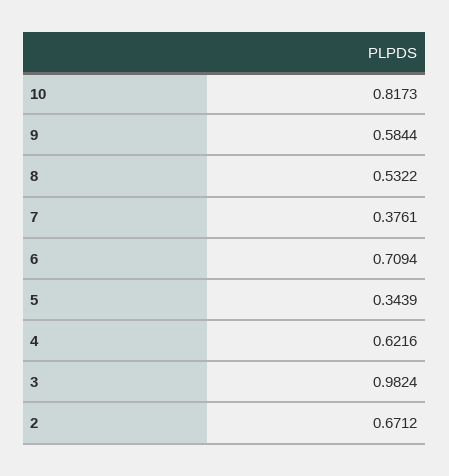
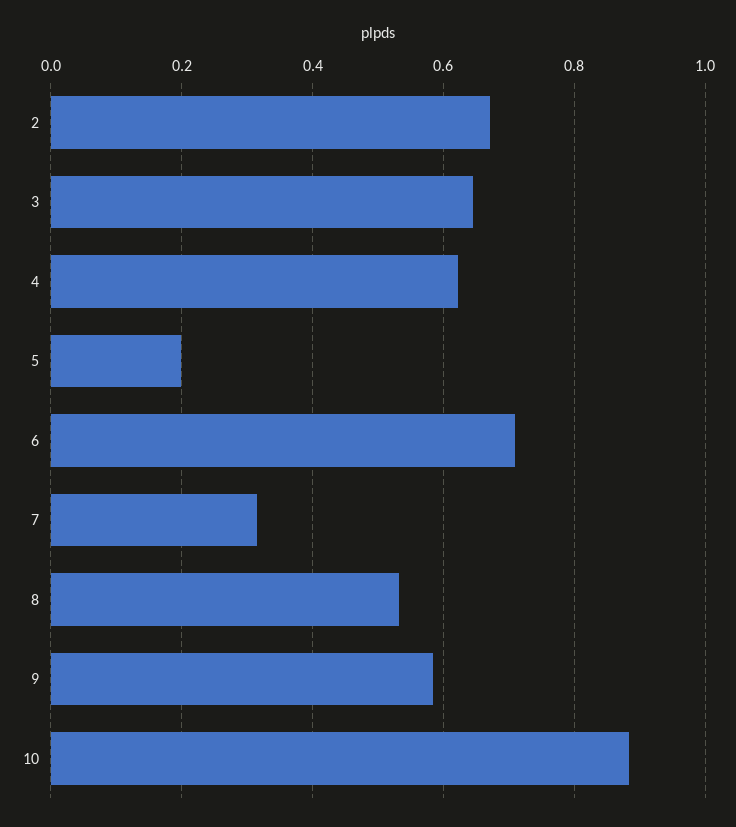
  {
-   "10": 0.8173,
+   "10": 0.88,
    "9": 0.5844,
    "8": 0.5322,
-   "7": 0.3761,
+   "7": 0.32,
    "6": 0.7094,
-   "5": 0.3439,
+   "5": 0.2,
    "4": 0.6216,
-   "3": 0.9824,
+   "3": 0.64,
    "2": 0.6712
  }

